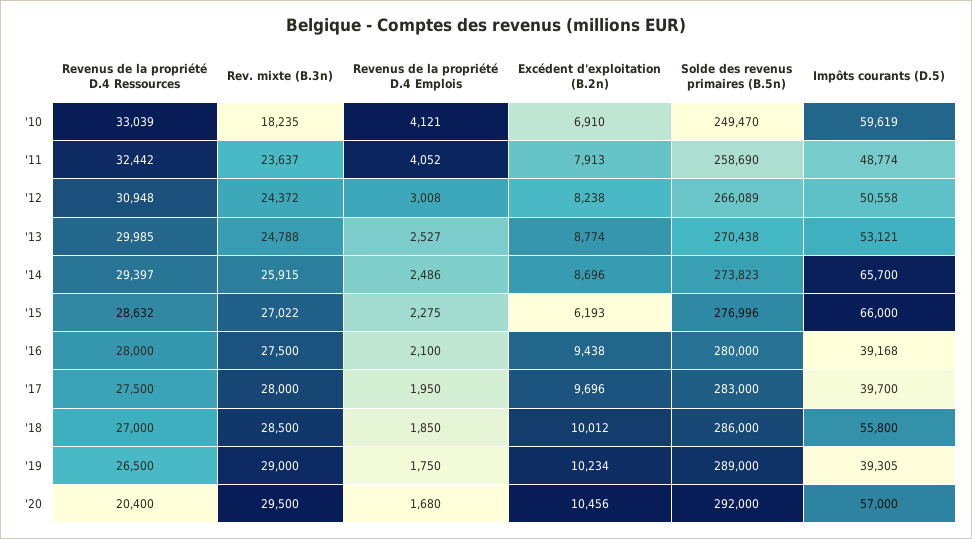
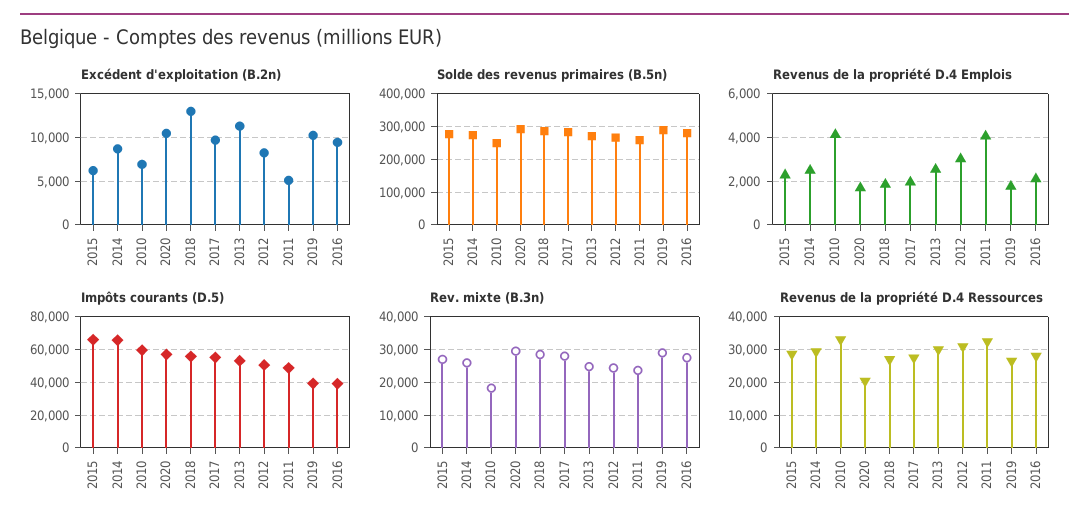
  {
    "Revenus de la propriété D.4 Ressources": {
      "'10": 33039,
      "'11": 32442,
      "'12": 30948,
      "'13": 29985,
      "'14": 29397,
      "'15": 28632,
      "'16": 28000,
      "'17": 27500,
      "'18": 27000,
      "'19": 26500,
      "'20": 20400
    },
    "Rev. mixte (B.3n)": {
      "'10": 18235,
      "'11": 23637,
      "'12": 24372,
      "'13": 24788,
      "'14": 25915,
      "'15": 27022,
      "'16": 27500,
      "'17": 28000,
      "'18": 28500,
      "'19": 29000,
      "'20": 29500
    },
    "Revenus de la propriété D.4 Emplois": {
      "'10": 4121,
      "'11": 4052,
      "'12": 3008,
      "'13": 2527,
      "'14": 2486,
      "'15": 2275,
      "'16": 2100,
      "'17": 1950,
      "'18": 1850,
      "'19": 1750,
      "'20": 1680
    },
    "Excédent d'exploitation (B.2n)": {
      "'10": 6910,
-     "'11": 7913,
+     "'11": 5000,
      "'12": 8238,
-     "'13": 8774,
+     "'13": 11000,
      "'14": 8696,
      "'15": 6193,
      "'16": 9438,
      "'17": 9696,
-     "'18": 10012,
+     "'18": 13000,
      "'19": 10234,
      "'20": 10456
    },
    "Solde des revenus primaires (B.5n)": {
      "'10": 249470,
      "'11": 258690,
      "'12": 266089,
      "'13": 270438,
      "'14": 273823,
      "'15": 276996,
      "'16": 280000,
      "'17": 283000,
      "'18": 286000,
      "'19": 289000,
      "'20": 292000
    },
    "Impôts courants (D.5)": {
      "'10": 59619,
      "'11": 48774,
      "'12": 50558,
      "'13": 53121,
      "'14": 65700,
      "'15": 66000,
      "'16": 39168,
-     "'17": 39700,
+     "'17": 55000,
      "'18": 55800,
      "'19": 39305,
      "'20": 57000
    }
  }

